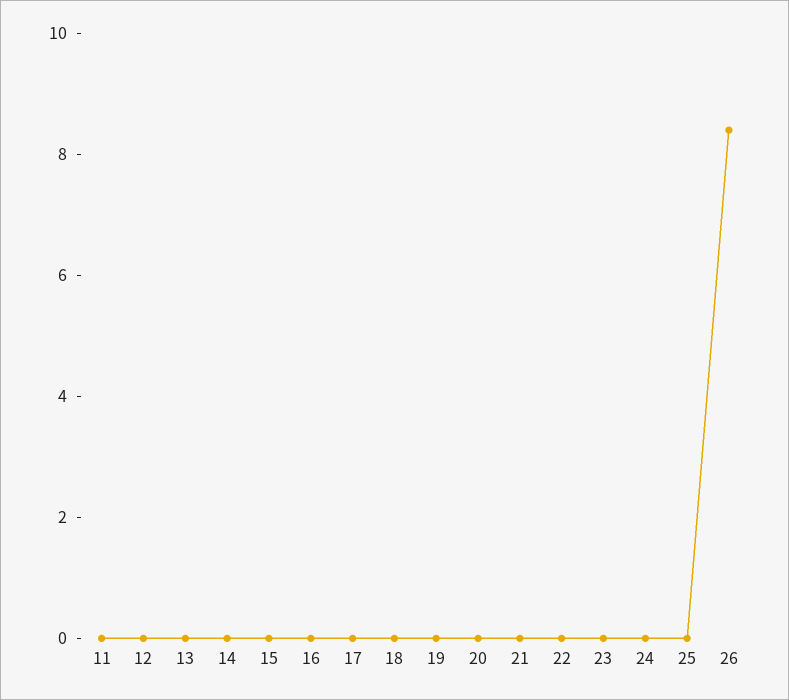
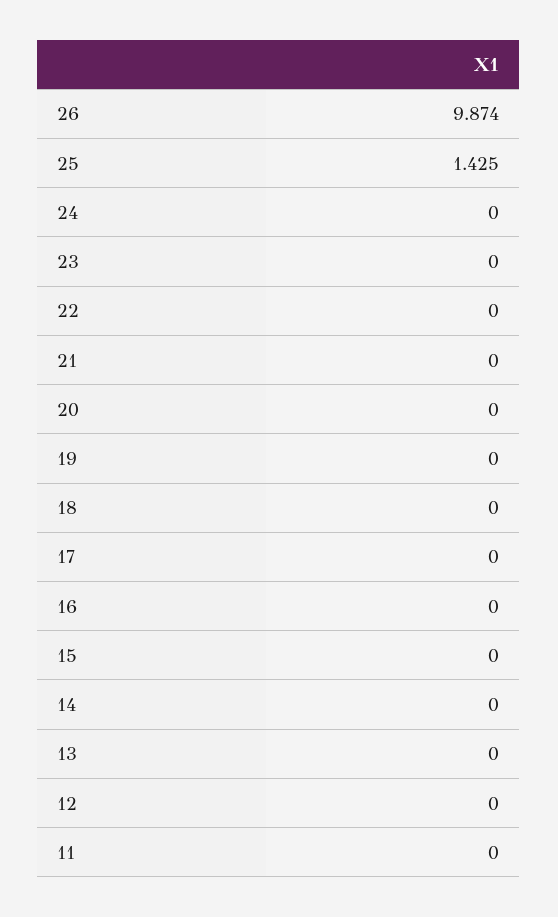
  {
    "11": 0,
    "12": 0,
    "13": 0,
    "14": 0,
    "15": 0,
    "16": 0,
    "17": 0,
    "18": 0,
    "19": 0,
    "20": 0,
    "21": 0,
    "22": 0,
    "23": 0,
    "24": 0,
-   "25": 0,
+   "25": 1.425,
-   "26": 8.5
+   "26": 9.874
  }

